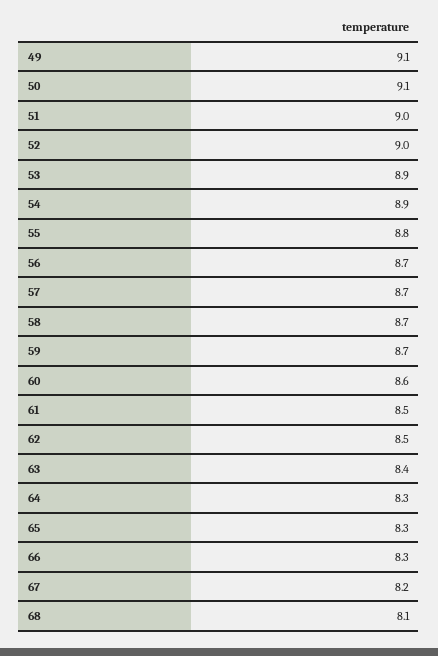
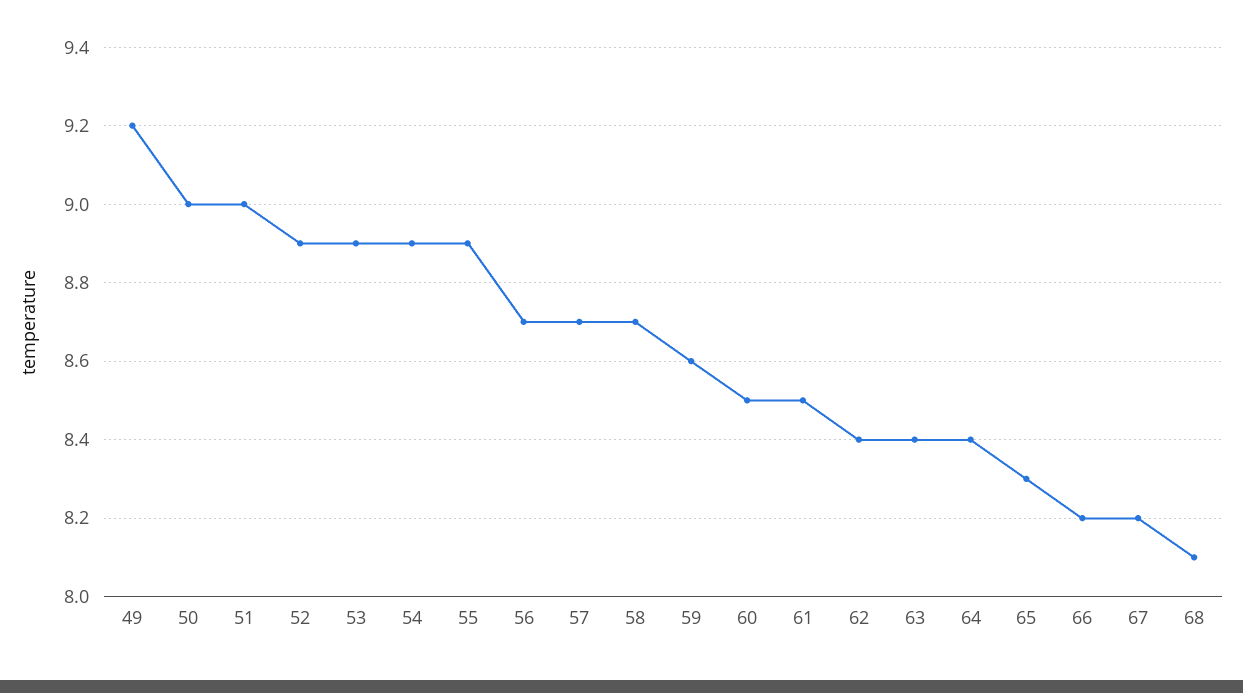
  {
-   "49": 9.1,
+   "49": 9.2,
-   "50": 9.1,
+   "50": 9,
    "51": 9,
-   "52": 9,
+   "52": 8.9,
    "53": 8.9,
    "54": 8.9,
-   "55": 8.8,
+   "55": 8.9,
    "56": 8.7,
    "57": 8.7,
    "58": 8.7,
-   "59": 8.7,
+   "59": 8.6,
-   "60": 8.6,
+   "60": 8.5,
    "61": 8.5,
-   "62": 8.5,
+   "62": 8.4,
    "63": 8.4,
-   "64": 8.3,
+   "64": 8.4,
    "65": 8.3,
-   "66": 8.3,
+   "66": 8.2,
    "67": 8.2,
    "68": 8.1
  }

